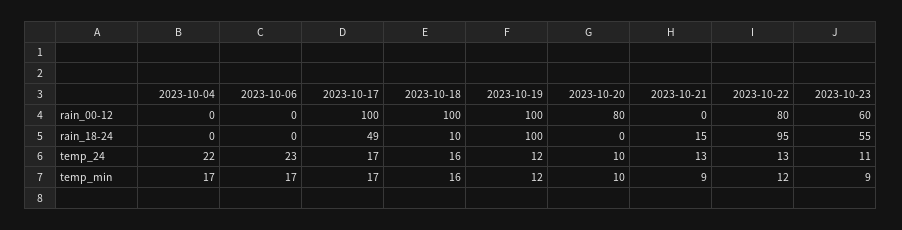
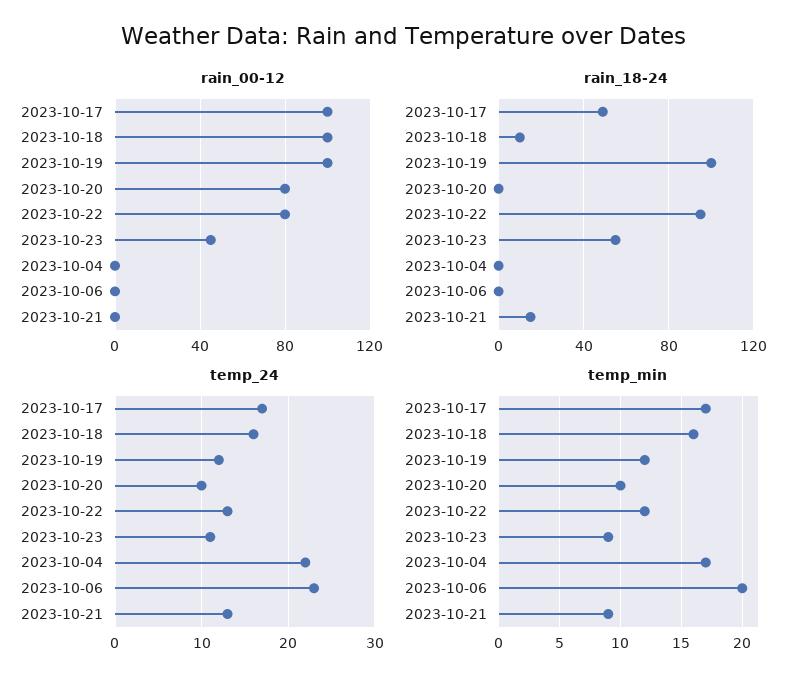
  {
    "rain_00-12": {
      "2023-10-04": 0,
      "2023-10-06": 0,
      "2023-10-17": 100,
      "2023-10-18": 100,
      "2023-10-19": 100,
      "2023-10-20": 80,
      "2023-10-21": 0,
      "2023-10-22": 80,
-     "2023-10-23": 60
+     "2023-10-23": 45
    },
    "rain_18-24": {
      "2023-10-04": 0,
      "2023-10-06": 0,
      "2023-10-17": 49,
      "2023-10-18": 10,
      "2023-10-19": 100,
      "2023-10-20": 0,
      "2023-10-21": 15,
      "2023-10-22": 95,
      "2023-10-23": 55
    },
    "temp_24": {
      "2023-10-04": 22,
      "2023-10-06": 23,
      "2023-10-17": 17,
      "2023-10-18": 16,
      "2023-10-19": 12,
      "2023-10-20": 10,
      "2023-10-21": 13,
      "2023-10-22": 13,
      "2023-10-23": 11
    },
    "temp_min": {
      "2023-10-04": 17,
-     "2023-10-06": 17,
+     "2023-10-06": 20,
      "2023-10-17": 17,
      "2023-10-18": 16,
      "2023-10-19": 12,
      "2023-10-20": 10,
      "2023-10-21": 9,
      "2023-10-22": 12,
      "2023-10-23": 9
    }
  }

